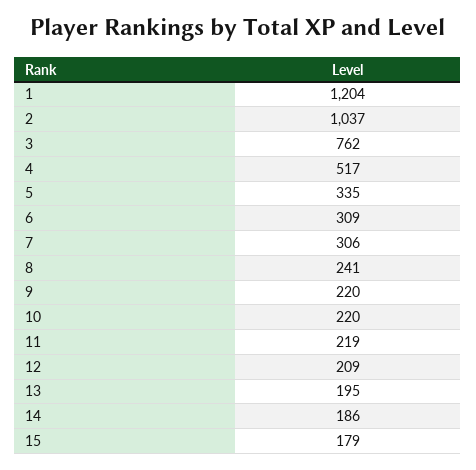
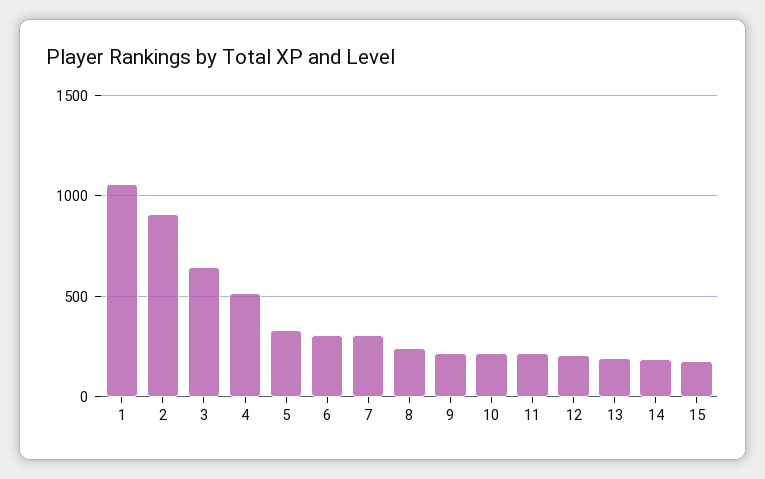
  {
-   "1": 1204,
+   "1": 1050,
-   "2": 1037,
+   "2": 900,
-   "3": 762,
+   "3": 650,
    "4": 517,
    "5": 335,
    "6": 309,
    "7": 306,
    "8": 241,
    "9": 220,
    "10": 220,
    "11": 219,
    "12": 209,
    "13": 195,
    "14": 186,
    "15": 179
  }

